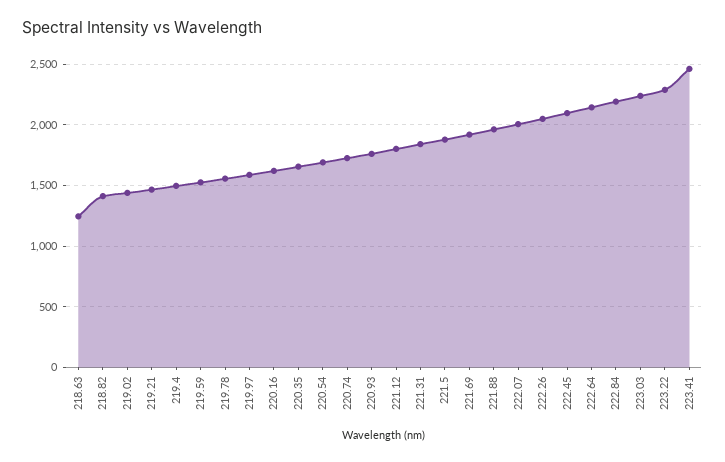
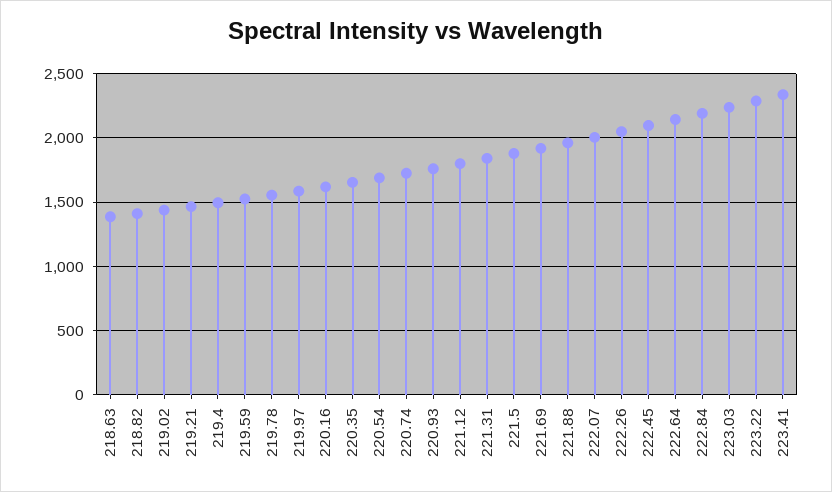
  {
-   "218.63": 1250,
+   "218.63": 1400,
    "218.82": 1400,
    "219.02": 1450,
    "219.21": 1450,
    "219.4": 1500,
    "219.59": 1500,
    "219.78": 1550,
    "219.97": 1600,
    "220.16": 1600,
    "220.35": 1650,
    "220.54": 1700,
    "220.74": 1750,
    "220.93": 1750,
    "221.12": 1800,
    "221.31": 1850,
    "221.5": 1900,
    "221.69": 1900,
    "221.88": 1950,
    "222.07": 2000,
    "222.26": 2050,
    "222.45": 2100,
    "222.64": 2150,
    "222.84": 2200,
    "223.03": 2250,
    "223.22": 2300,
-   "223.41": 2450
+   "223.41": 2350
  }

